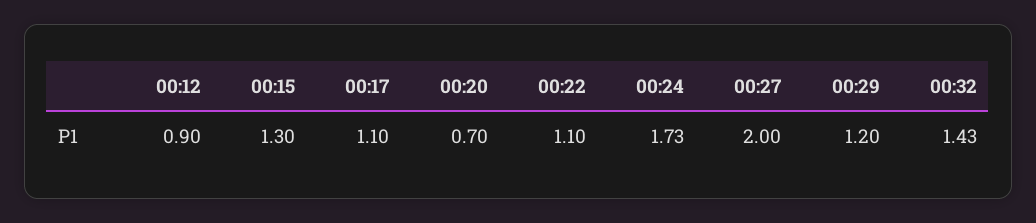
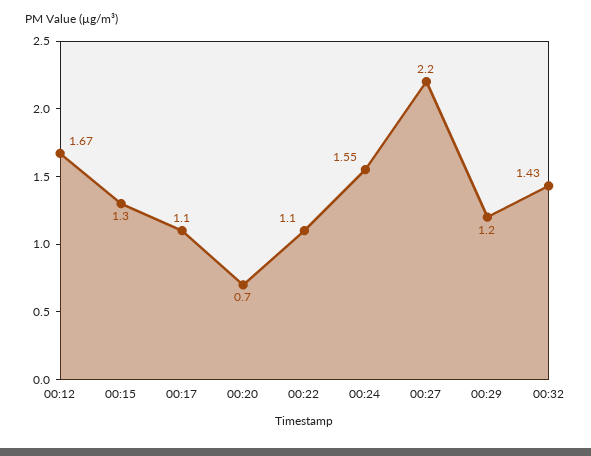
  {
-   "00:12": 0.9,
+   "00:12": 1.67,
    "00:15": 1.3,
    "00:17": 1.1,
    "00:20": 0.7,
    "00:22": 1.1,
-   "00:24": 1.73,
+   "00:24": 1.55,
-   "00:27": 2,
+   "00:27": 2.2,
    "00:29": 1.2,
    "00:32": 1.43
  }

